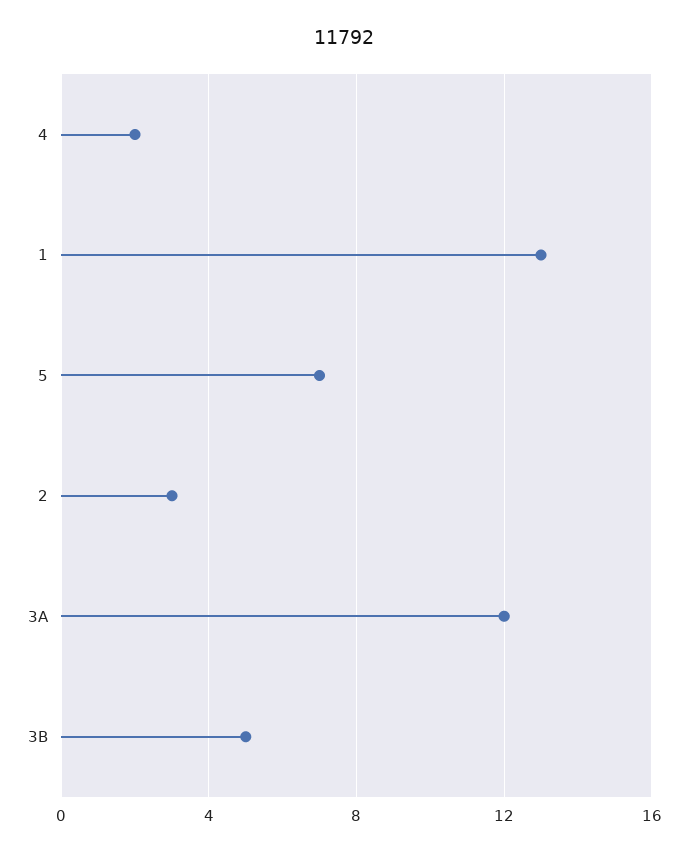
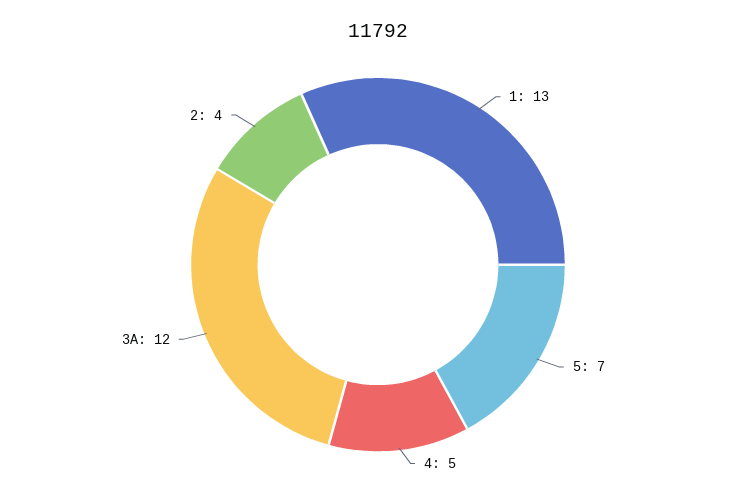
  {
-   "4": 2,
+   "4": 5,
    "1": 13,
    "5": 7,
-   "2": 3,
+   "2": 4,
-   "3A": 12,
+   "3A": 12
-   "3B": 5
  }

